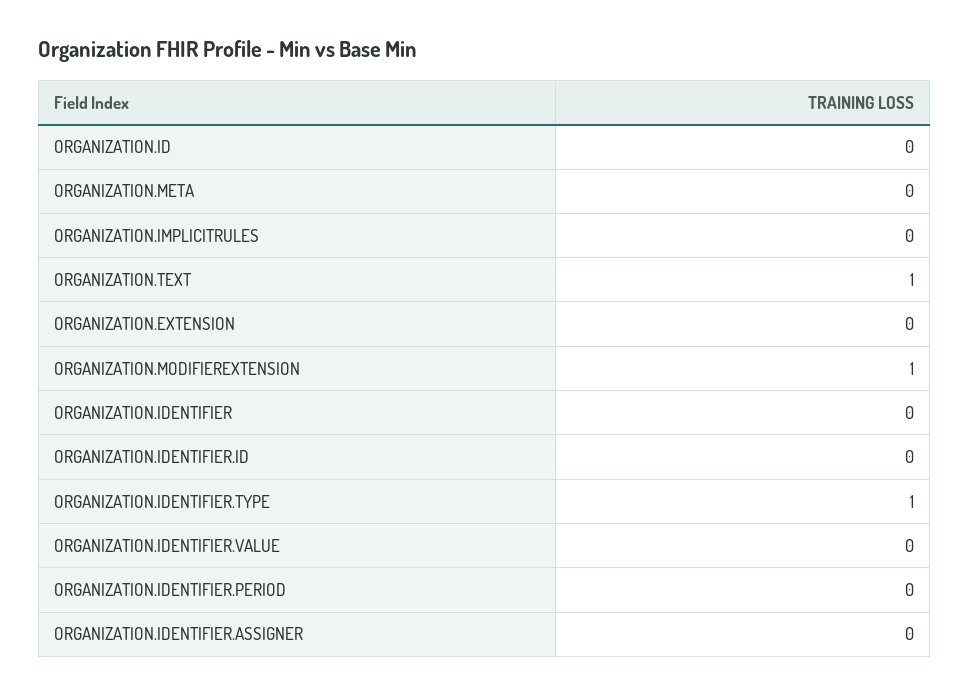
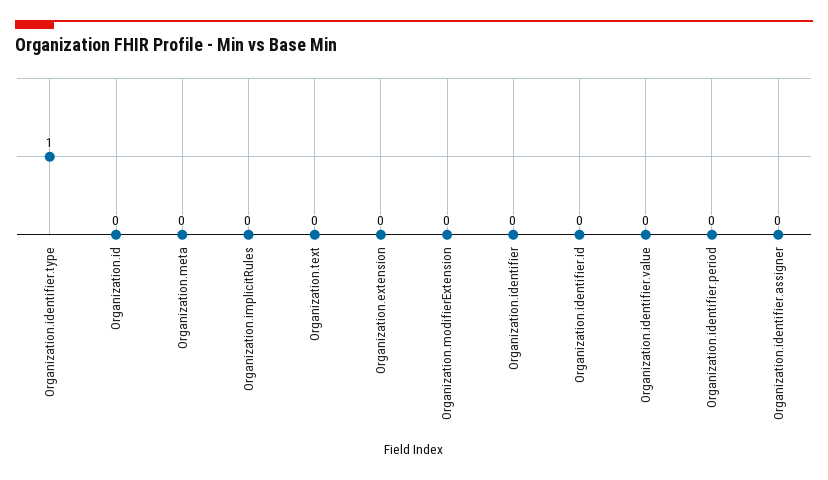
  {
    "ORGANIZATION.ID": 0,
    "ORGANIZATION.META": 0,
    "ORGANIZATION.IMPLICITRULES": 0,
-   "ORGANIZATION.TEXT": 1,
+   "ORGANIZATION.TEXT": 0,
    "ORGANIZATION.EXTENSION": 0,
-   "ORGANIZATION.MODIFIEREXTENSION": 1,
+   "ORGANIZATION.MODIFIEREXTENSION": 0,
    "ORGANIZATION.IDENTIFIER": 0,
    "ORGANIZATION.IDENTIFIER.ID": 0,
    "ORGANIZATION.IDENTIFIER.TYPE": 1,
    "ORGANIZATION.IDENTIFIER.VALUE": 0,
    "ORGANIZATION.IDENTIFIER.PERIOD": 0,
    "ORGANIZATION.IDENTIFIER.ASSIGNER": 0
  }

